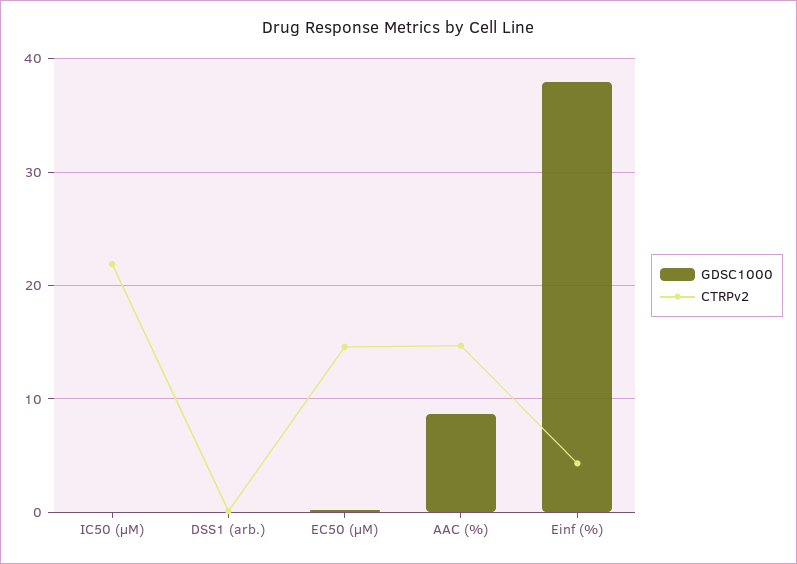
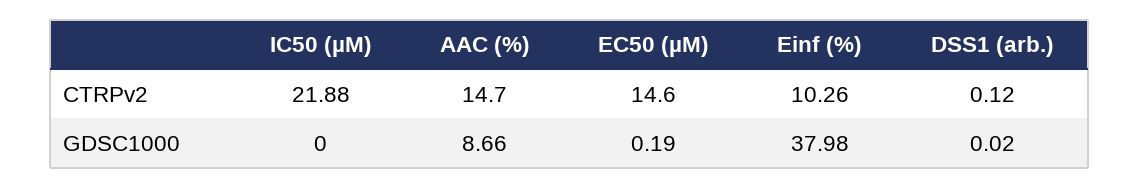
  {
    "GDSC1000": {
      "IC50 (µM)": 0,
      "DSS1 (arb.)": 0.02,
      "EC50 (µM)": 0.19,
      "AAC (%)": 8.66,
      "Einf (%)": 37.98
    },
    "CTRPv2": {
      "IC50 (µM)": 21.88,
      "DSS1 (arb.)": 0.12,
      "EC50 (µM)": 14.6,
      "AAC (%)": 14.7,
-     "Einf (%)": 4
+     "Einf (%)": 10.26
    }
  }

